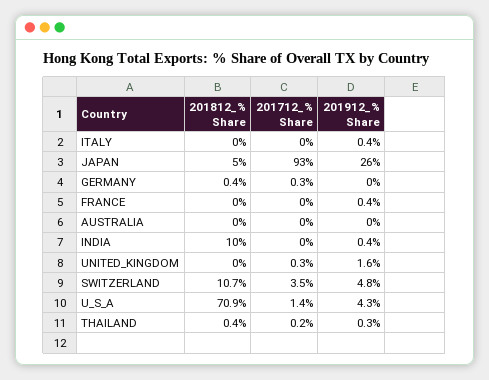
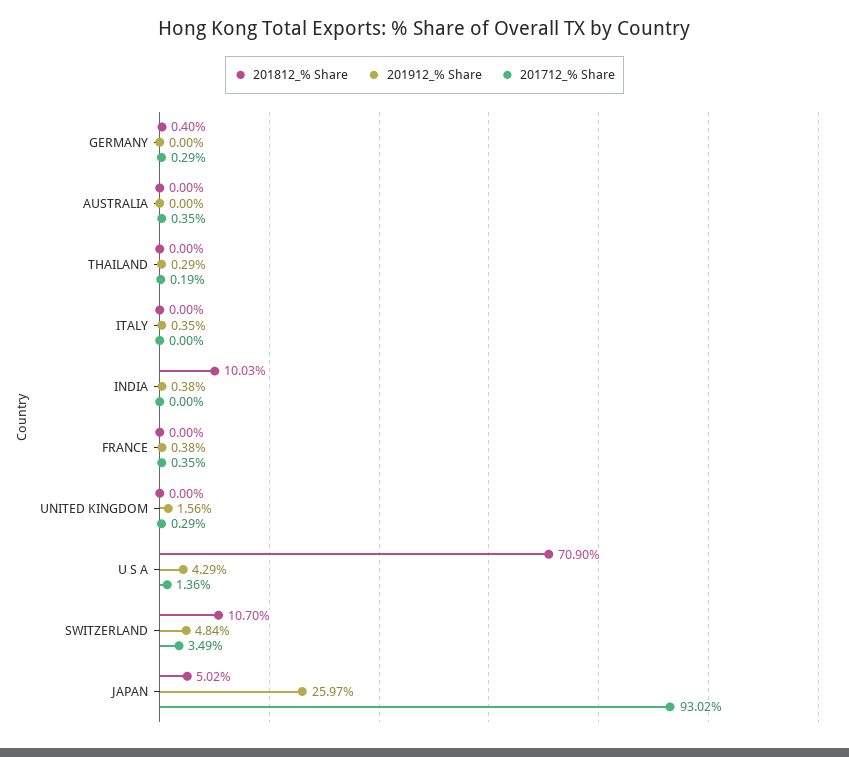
  {
    "201812_% Share": {
      "ITALY": 0,
      "JAPAN": 5.02,
      "GERMANY": 0.4,
      "FRANCE": 0,
      "AUSTRALIA": 0,
      "INDIA": 10.03,
      "UNITED_KINGDOM": 0,
      "SWITZERLAND": 10.7,
      "U_S_A": 70.9,
-     "THAILAND": 0.4
+     "THAILAND": 0
    },
    "201712_% Share": {
      "ITALY": 0,
      "JAPAN": 93.02,
      "GERMANY": 0.29,
-     "FRANCE": 0,
+     "FRANCE": 0.35,
-     "AUSTRALIA": 0,
+     "AUSTRALIA": 0.35,
      "INDIA": 0,
      "UNITED_KINGDOM": 0.29,
      "SWITZERLAND": 3.49,
      "U_S_A": 1.36,
      "THAILAND": 0.19
    },
    "201912_% Share": {
      "ITALY": 0.35,
      "JAPAN": 25.97,
      "GERMANY": 0,
      "FRANCE": 0.38,
      "AUSTRALIA": 0,
      "INDIA": 0.38,
      "UNITED_KINGDOM": 1.56,
      "SWITZERLAND": 4.84,
      "U_S_A": 4.29,
      "THAILAND": 0.29
    }
  }

